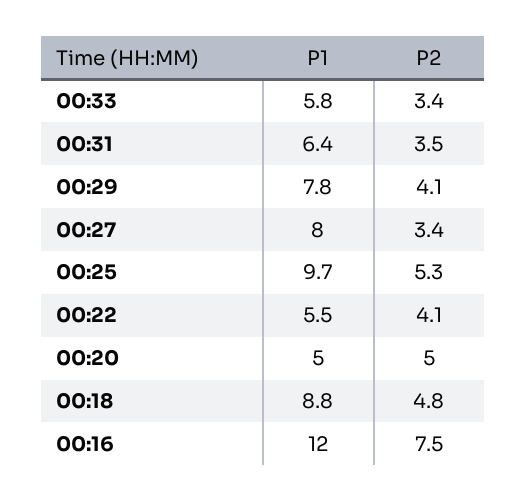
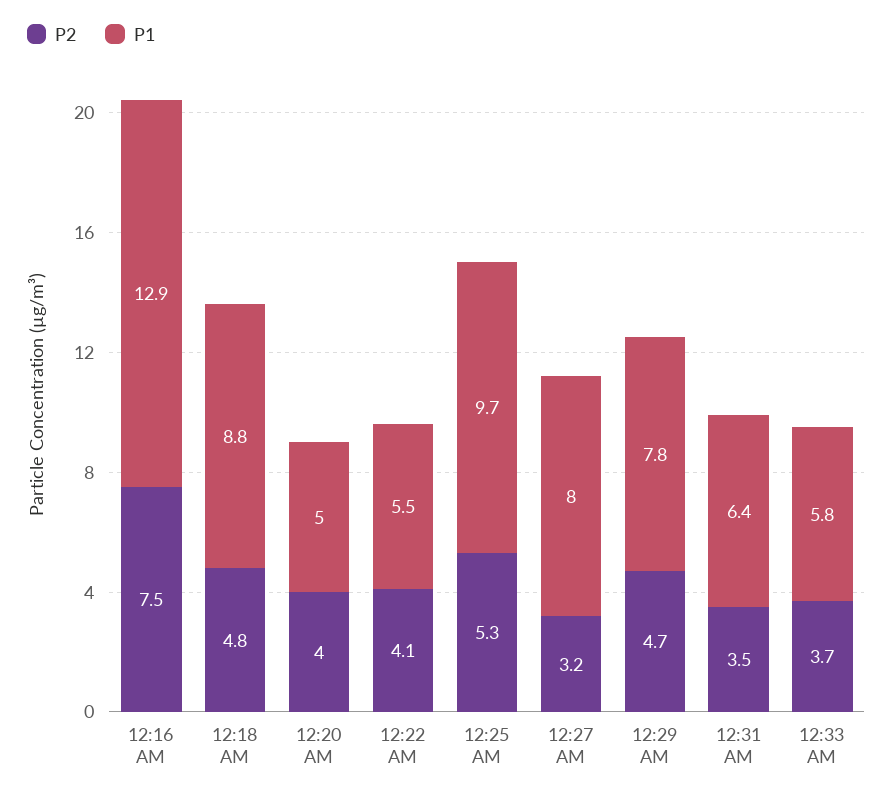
  {
    "P1": {
      "00:33": 5.8,
      "00:31": 6.4,
      "00:29": 7.8,
      "00:27": 8,
      "00:25": 9.7,
      "00:22": 5.5,
      "00:20": 5,
      "00:18": 8.8,
-     "00:16": 12
+     "00:16": 12.9
    },
    "P2": {
-     "00:33": 3.4,
+     "00:33": 3.7,
      "00:31": 3.5,
-     "00:29": 4.1,
+     "00:29": 4.7,
-     "00:27": 3.4,
+     "00:27": 3.2,
      "00:25": 5.3,
      "00:22": 4.1,
-     "00:20": 5,
+     "00:20": 4,
      "00:18": 4.8,
      "00:16": 7.5
    }
  }

